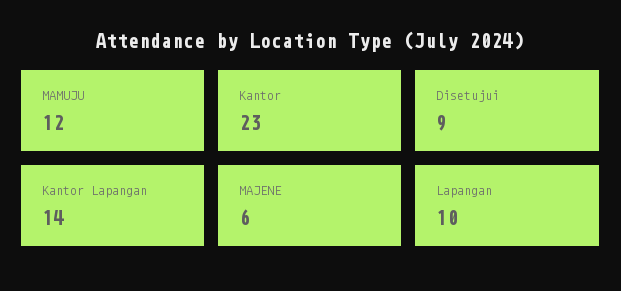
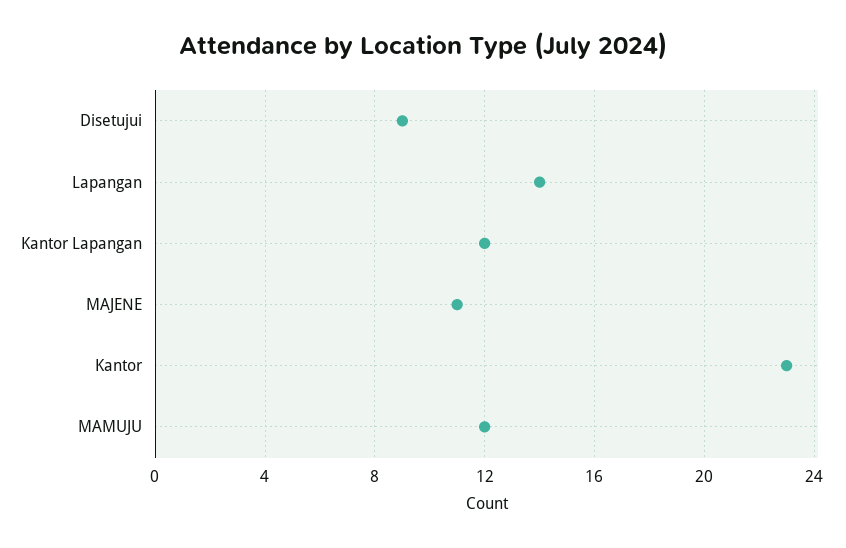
  {
    "MAMUJU": 12,
    "Kantor": 23,
    "Disetujui": 9,
-   "Kantor Lapangan": 14,
+   "Kantor Lapangan": 12,
-   "MAJENE": 6,
+   "MAJENE": 11,
-   "Lapangan": 10
+   "Lapangan": 14
  }

